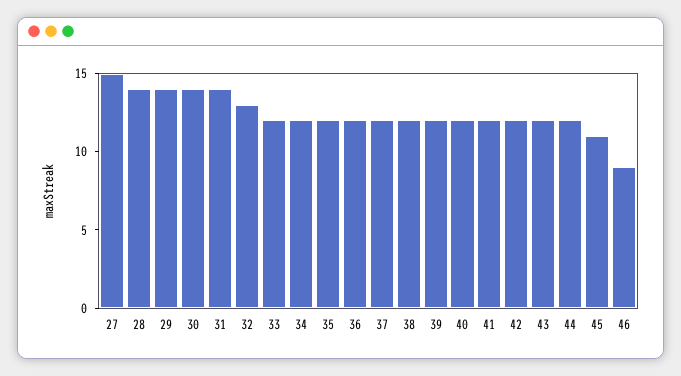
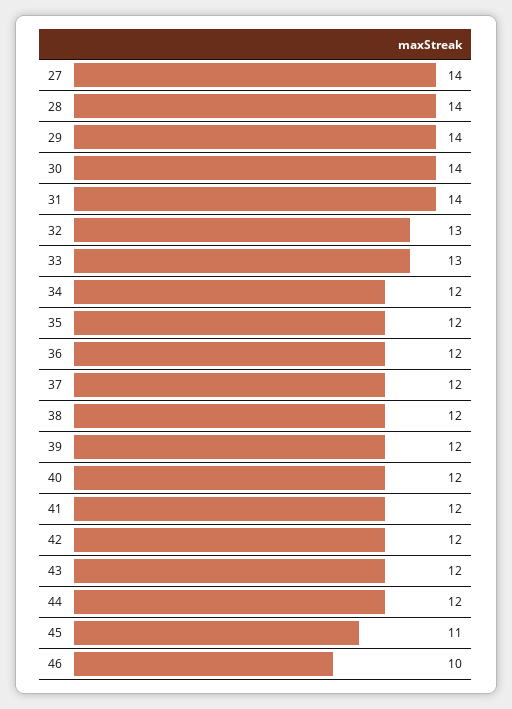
  {
-   "27": 15,
+   "27": 14,
    "28": 14,
    "29": 14,
    "30": 14,
    "31": 14,
    "32": 13,
-   "33": 12,
+   "33": 13,
    "34": 12,
    "35": 12,
    "36": 12,
    "37": 12,
    "38": 12,
    "39": 12,
    "40": 12,
    "41": 12,
    "42": 12,
    "43": 12,
    "44": 12,
    "45": 11,
-   "46": 9
+   "46": 10
  }

